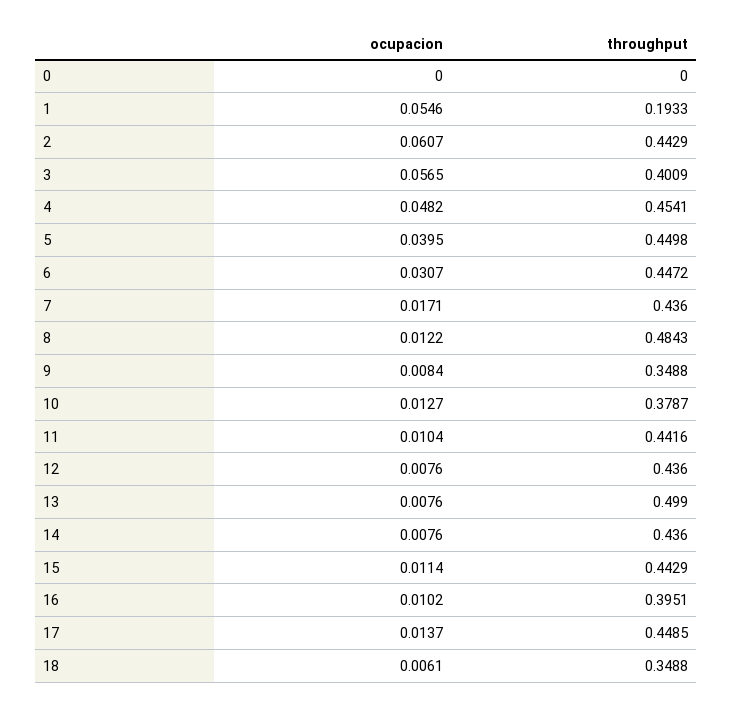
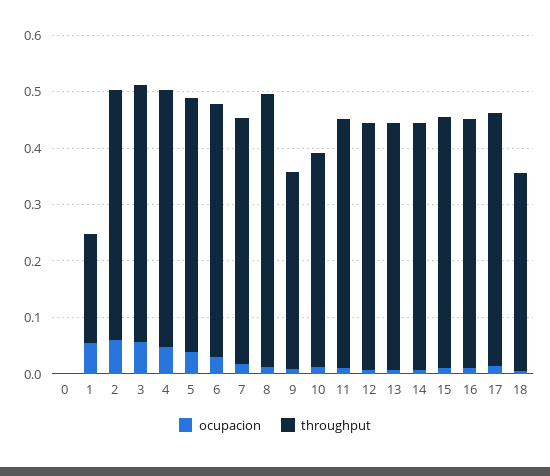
  {
    "ocupacion": {
      "0": 0,
      "1": 0.0546,
      "2": 0.0607,
      "3": 0.0565,
      "4": 0.0482,
      "5": 0.0395,
      "6": 0.0307,
      "7": 0.0171,
      "8": 0.0122,
      "9": 0.0084,
      "10": 0.0127,
      "11": 0.0104,
      "12": 0.0076,
      "13": 0.0076,
      "14": 0.0076,
      "15": 0.0114,
      "16": 0.0102,
      "17": 0.0137,
      "18": 0.0061
    },
    "throughput": {
      "0": 0,
      "1": 0.1933,
      "2": 0.4429,
-     "3": 0.4009,
+     "3": 0.46,
      "4": 0.4541,
      "5": 0.4498,
      "6": 0.4472,
      "7": 0.436,
      "8": 0.4843,
      "9": 0.3488,
      "10": 0.3787,
      "11": 0.4416,
      "12": 0.436,
-     "13": 0.499,
+     "13": 0.44,
      "14": 0.436,
      "15": 0.4429,
-     "16": 0.3951,
+     "16": 0.44,
      "17": 0.4485,
      "18": 0.3488
    }
  }

